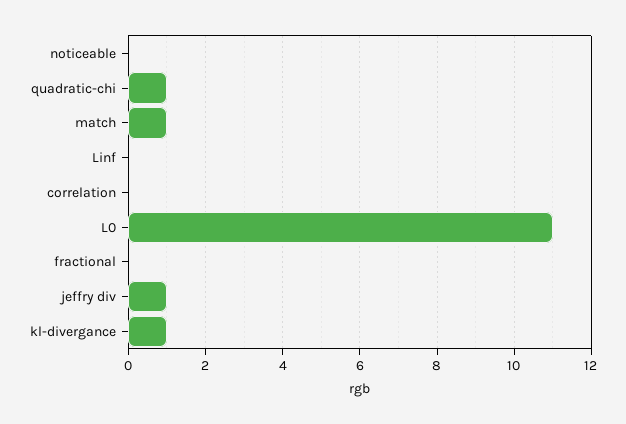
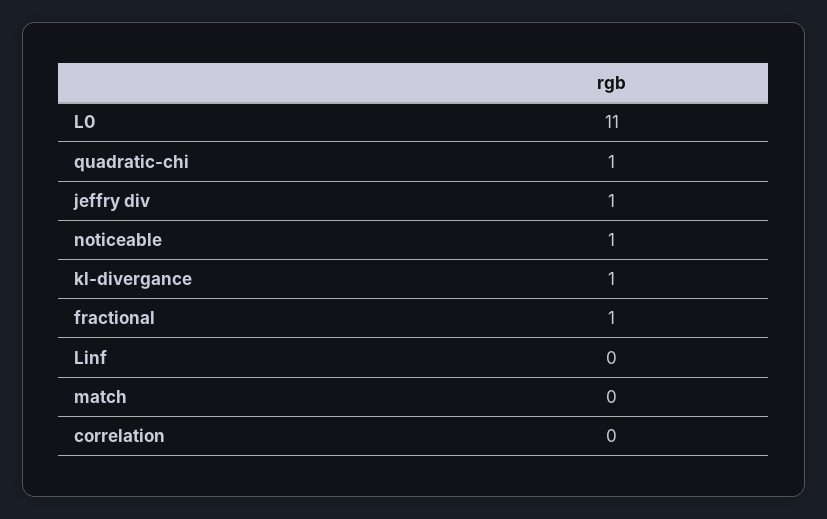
  {
-   "noticeable": 0,
+   "noticeable": 1,
    "quadratic-chi": 1,
-   "match": 1,
+   "match": 0,
    "Linf": 0,
    "correlation": 0,
    "L0": 11,
-   "fractional": 0,
+   "fractional": 1,
    "jeffry div": 1,
    "kl-divergance": 1
  }

